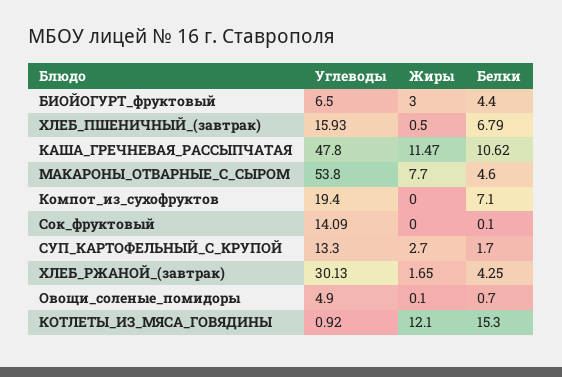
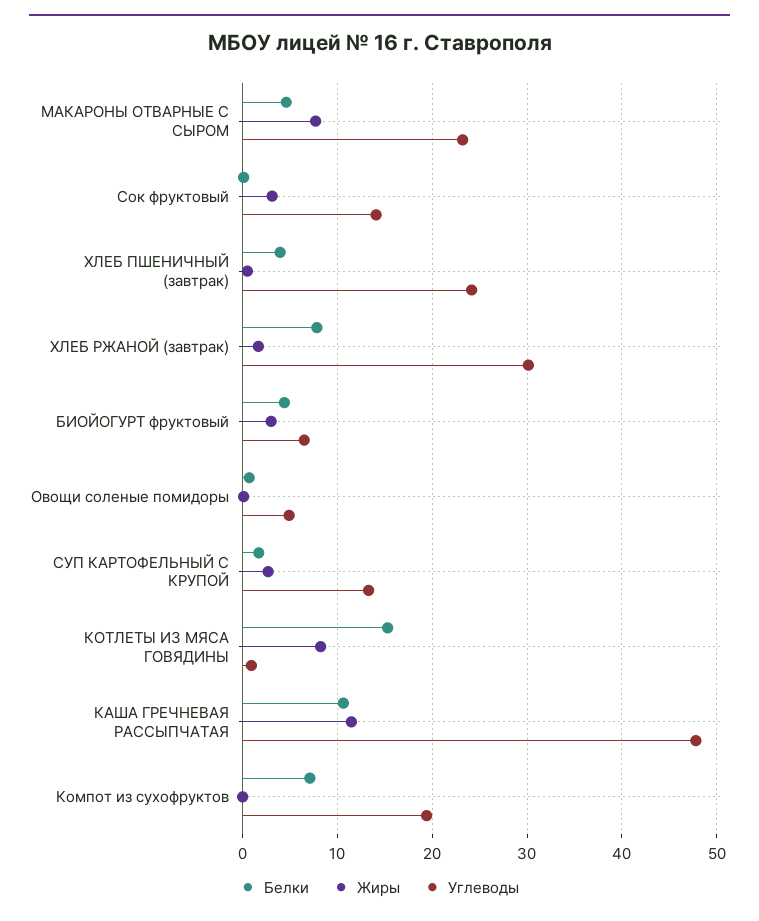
  {
    "Углеводы": {
      "БИОЙОГУРТ_фруктовый": 6.5,
-     "ХЛЕБ_ПШЕНИЧНЫЙ_(завтрак)": 15.93,
+     "ХЛЕБ_ПШЕНИЧНЫЙ_(завтрак)": 24,
      "КАША_ГРЕЧНЕВАЯ_РАССЫПЧАТАЯ": 47.8,
-     "МАКАРОНЫ_ОТВАРНЫЕ_С_СЫРОМ": 53.8,
+     "МАКАРОНЫ_ОТВАРНЫЕ_С_СЫРОМ": 23,
      "Компот_из_сухофруктов": 19.4,
      "Сок_фруктовый": 14.09,
      "СУП_КАРТОФЕЛЬНЫЙ_С_КРУПОЙ": 13.3,
      "ХЛЕБ_РЖАНОЙ_(завтрак)": 30.13,
      "Овощи_соленые_помидоры": 4.9,
      "КОТЛЕТЫ_ИЗ_МЯСА_ГОВЯДИНЫ": 0.92
    },
    "Жиры": {
      "БИОЙОГУРТ_фруктовый": 3,
      "ХЛЕБ_ПШЕНИЧНЫЙ_(завтрак)": 0.5,
      "КАША_ГРЕЧНЕВАЯ_РАССЫПЧАТАЯ": 11.47,
      "МАКАРОНЫ_ОТВАРНЫЕ_С_СЫРОМ": 7.7,
      "Компот_из_сухофруктов": 0,
-     "Сок_фруктовый": 0,
+     "Сок_фруктовый": 3,
      "СУП_КАРТОФЕЛЬНЫЙ_С_КРУПОЙ": 2.7,
      "ХЛЕБ_РЖАНОЙ_(завтрак)": 1.65,
      "Овощи_соленые_помидоры": 0.1,
-     "КОТЛЕТЫ_ИЗ_МЯСА_ГОВЯДИНЫ": 12.1
+     "КОТЛЕТЫ_ИЗ_МЯСА_ГОВЯДИНЫ": 8
    },
    "Белки": {
      "БИОЙОГУРТ_фруктовый": 4.4,
-     "ХЛЕБ_ПШЕНИЧНЫЙ_(завтрак)": 6.79,
+     "ХЛЕБ_ПШЕНИЧНЫЙ_(завтрак)": 4,
      "КАША_ГРЕЧНЕВАЯ_РАССЫПЧАТАЯ": 10.62,
      "МАКАРОНЫ_ОТВАРНЫЕ_С_СЫРОМ": 4.6,
      "Компот_из_сухофруктов": 7.1,
      "Сок_фруктовый": 0.1,
      "СУП_КАРТОФЕЛЬНЫЙ_С_КРУПОЙ": 1.7,
-     "ХЛЕБ_РЖАНОЙ_(завтрак)": 4.25,
+     "ХЛЕБ_РЖАНОЙ_(завтрак)": 8,
      "Овощи_соленые_помидоры": 0.7,
      "КОТЛЕТЫ_ИЗ_МЯСА_ГОВЯДИНЫ": 15.3
    }
  }

